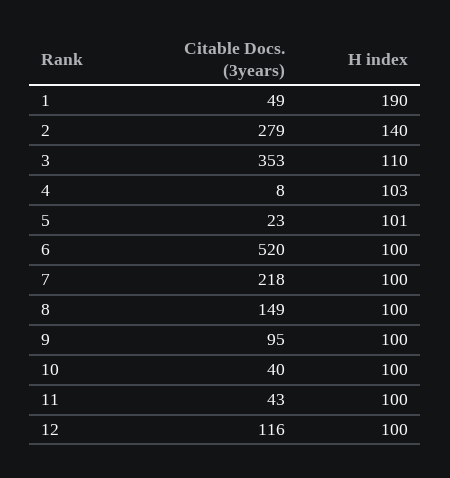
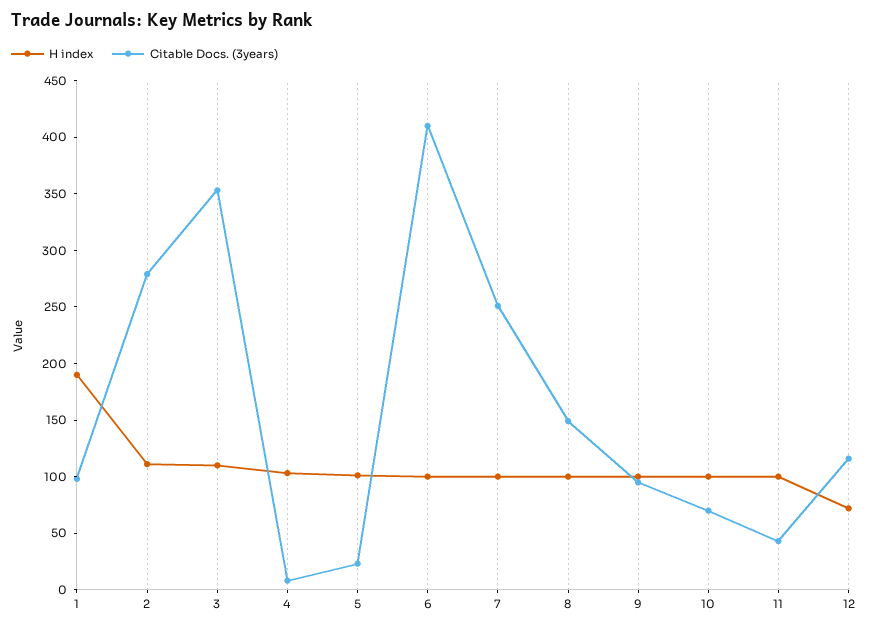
  {
    "Citable Docs. (3years)": {
-     "1": 49,
+     "1": 100,
      "2": 279,
      "3": 353,
      "4": 8,
      "5": 23,
-     "6": 520,
+     "6": 410,
-     "7": 218,
+     "7": 250,
      "8": 149,
      "9": 95,
-     "10": 40,
+     "10": 70,
      "11": 43,
      "12": 116
    },
    "H index": {
      "1": 190,
-     "2": 140,
+     "2": 110,
      "3": 110,
      "4": 103,
      "5": 101,
      "6": 100,
      "7": 100,
      "8": 100,
      "9": 100,
      "10": 100,
      "11": 100,
-     "12": 100
+     "12": 70
    }
  }

